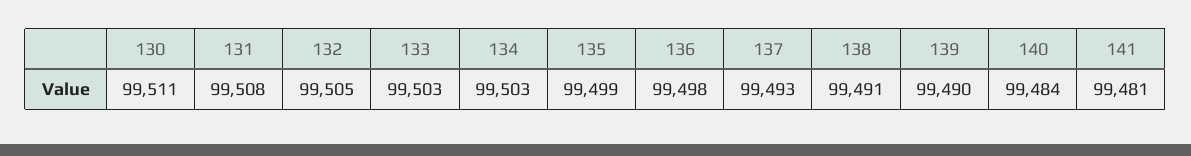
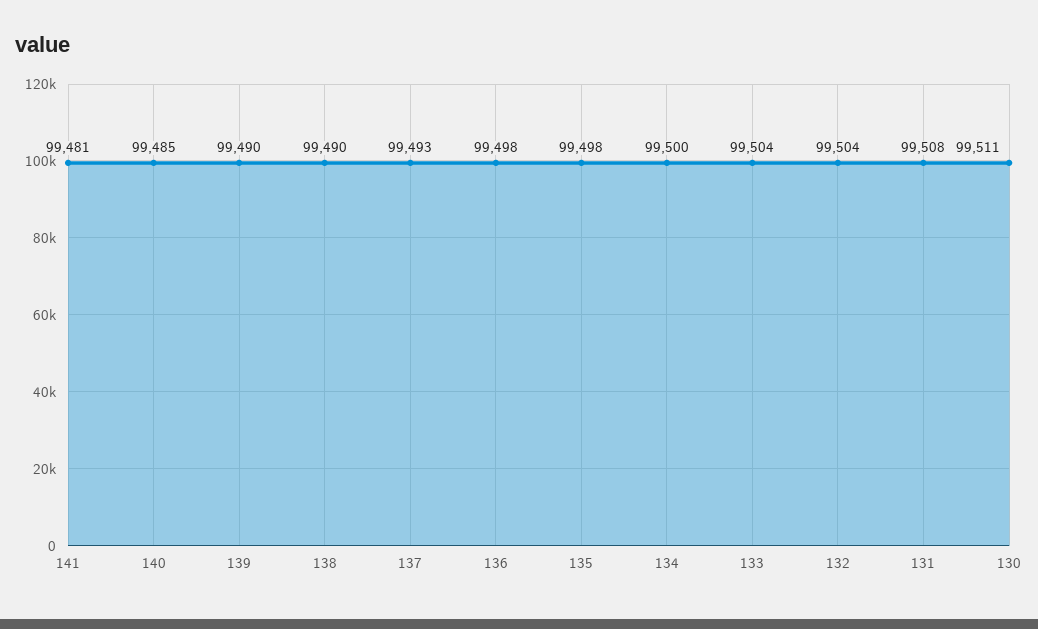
  {
    "130": 99511,
    "131": 99508,
-   "132": 99505,
+   "132": 99504,
-   "133": 99503,
+   "133": 99504,
-   "134": 99503,
+   "134": 99500,
-   "135": 99499,
+   "135": 99498,
    "136": 99498,
    "137": 99493,
-   "138": 99491,
+   "138": 99490,
    "139": 99490,
-   "140": 99484,
+   "140": 99485,
    "141": 99481
  }

